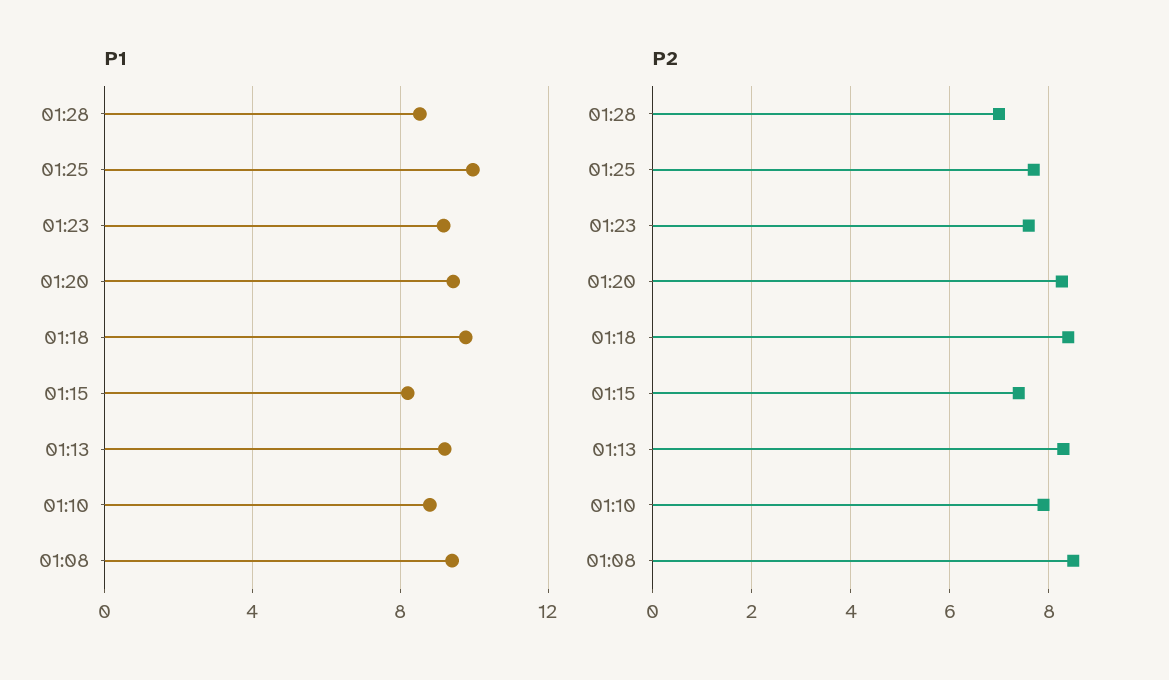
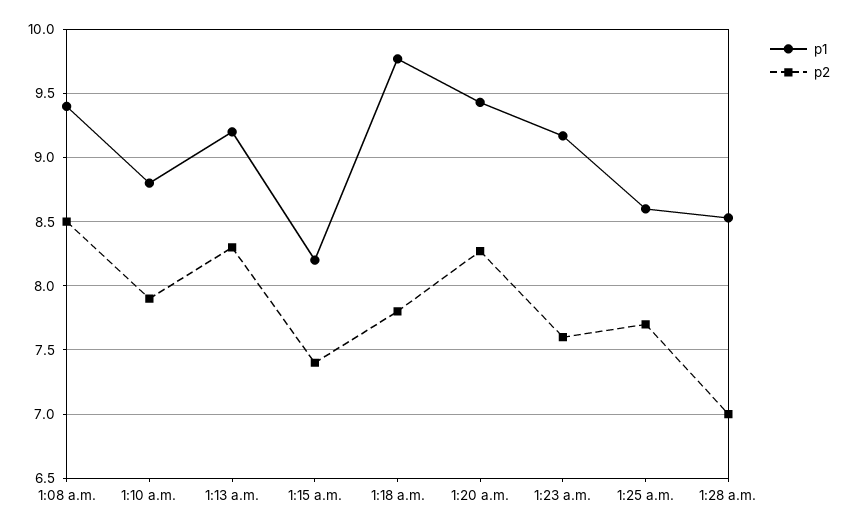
  {
    "P1": {
      "01:28": 8.55,
-     "01:25": 10,
+     "01:25": 8.6,
      "01:23": 9.15,
      "01:20": 9.45,
      "01:18": 9.75,
      "01:15": 8.2,
      "01:13": 9.2,
      "01:10": 8.8,
      "01:08": 9.4
    },
    "P2": {
      "01:28": 7,
      "01:25": 7.7,
      "01:23": 7.6,
      "01:20": 8.25,
-     "01:18": 8.4,
+     "01:18": 7.8,
      "01:15": 7.4,
      "01:13": 8.3,
      "01:10": 7.9,
      "01:08": 8.5
    }
  }

